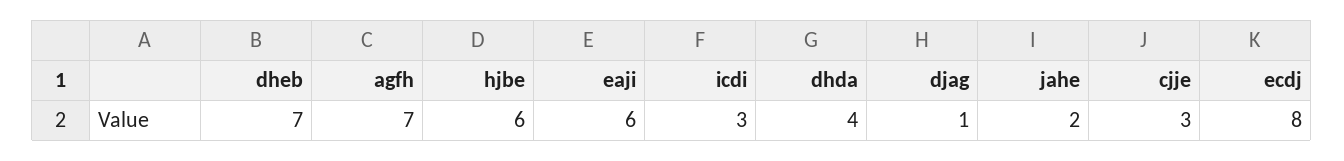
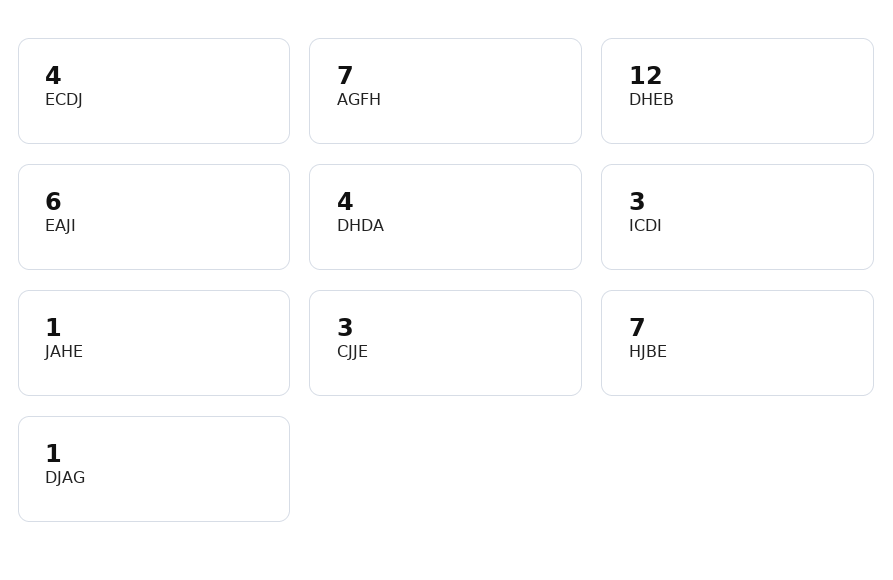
  {
-   "dheb": 7,
+   "dheb": 12,
    "agfh": 7,
-   "hjbe": 6,
+   "hjbe": 7,
    "eaji": 6,
    "icdi": 3,
    "dhda": 4,
    "djag": 1,
-   "jahe": 2,
+   "jahe": 1,
    "cjje": 3,
-   "ecdj": 8
+   "ecdj": 4
  }

